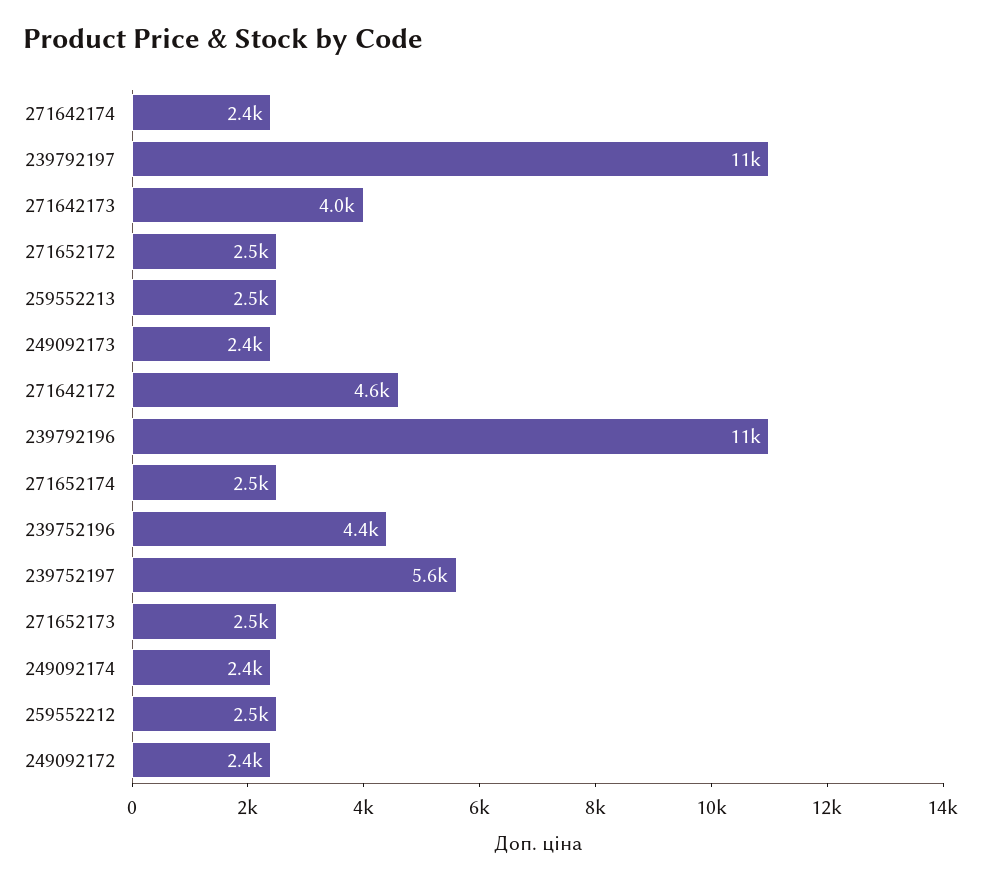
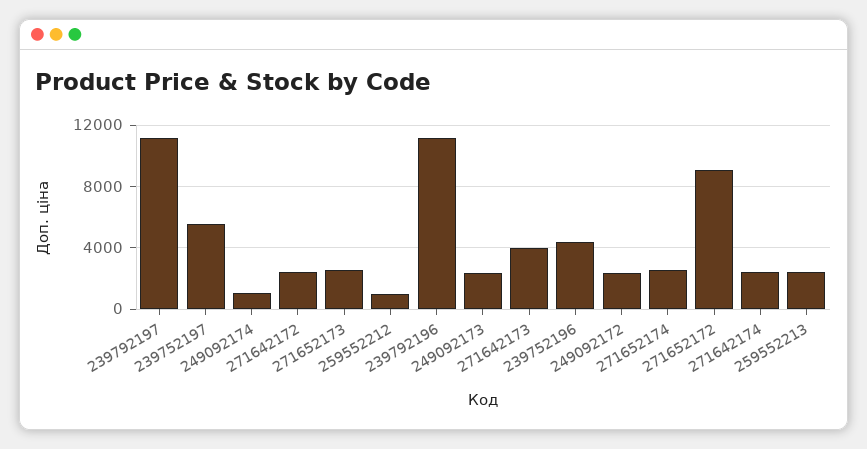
  {
    "271642174": 2400,
    "239792197": 11000,
    "271642173": 4000,
-   "271652172": 2500,
+   "271652172": 9000,
    "259552213": 2500,
    "249092173": 2400,
-   "271642172": 4600,
+   "271642172": 2500,
    "239792196": 11000,
    "271652174": 2500,
    "239752196": 4400,
    "239752197": 5600,
    "271652173": 2500,
-   "249092174": 2400,
+   "249092174": 1000,
-   "259552212": 2500,
+   "259552212": 1000,
    "249092172": 2400
  }

